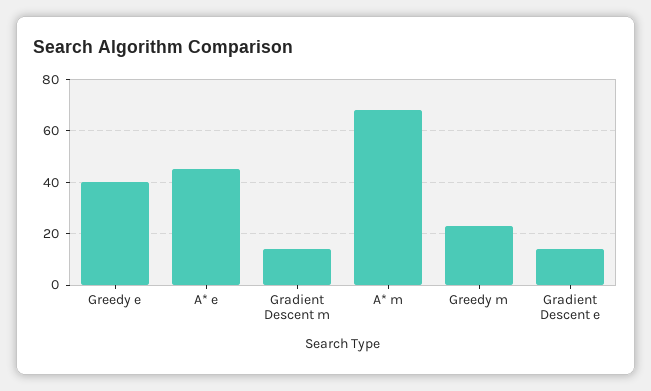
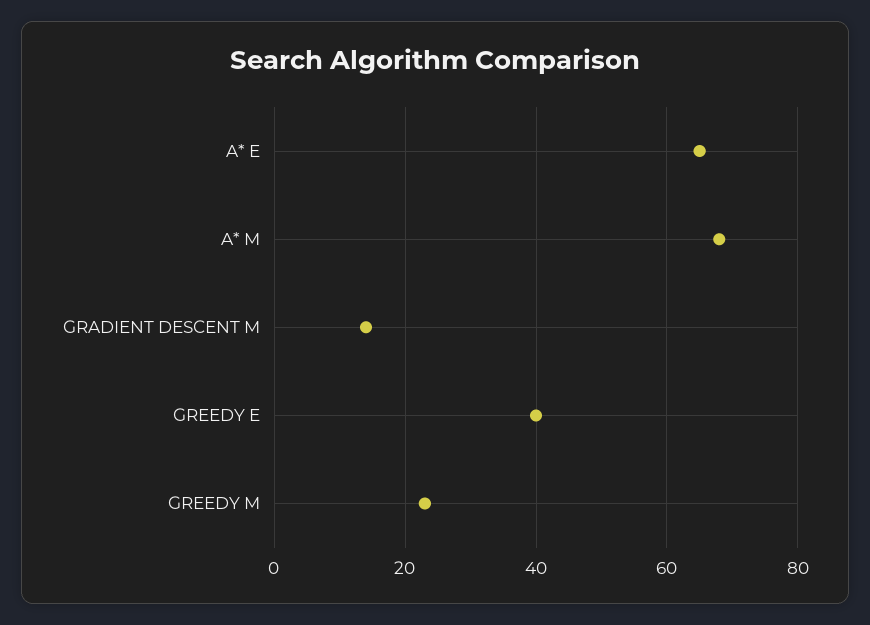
  {
    "Greedy e": 40,
-   "A* e": 45,
+   "A* e": 65,
    "Gradient Descent m": 15,
    "A* m": 70,
-   "Greedy m": 25,
+   "Greedy m": 25
-   "Gradient Descent e": 15
  }

